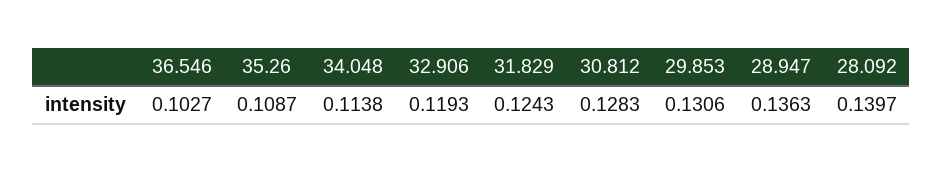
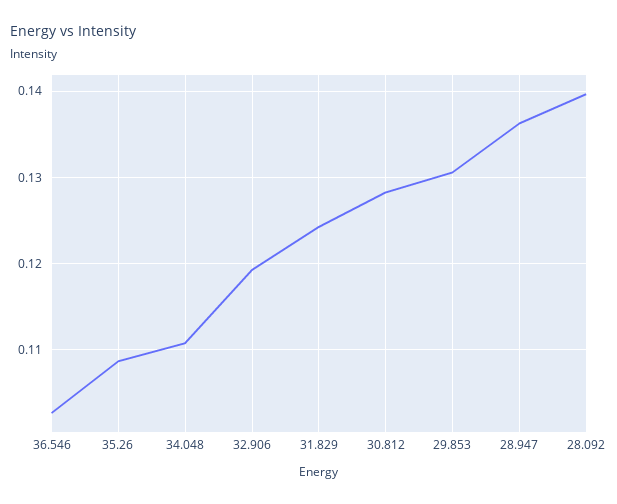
  {
    "36.546": 0.1027,
    "35.26": 0.1087,
-   "34.048": 0.1138,
+   "34.048": 0.111,
    "32.906": 0.1193,
    "31.829": 0.1243,
    "30.812": 0.1283,
    "29.853": 0.1306,
    "28.947": 0.1363,
    "28.092": 0.1397
  }

